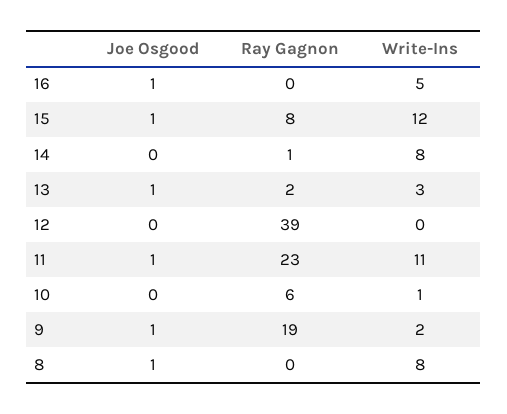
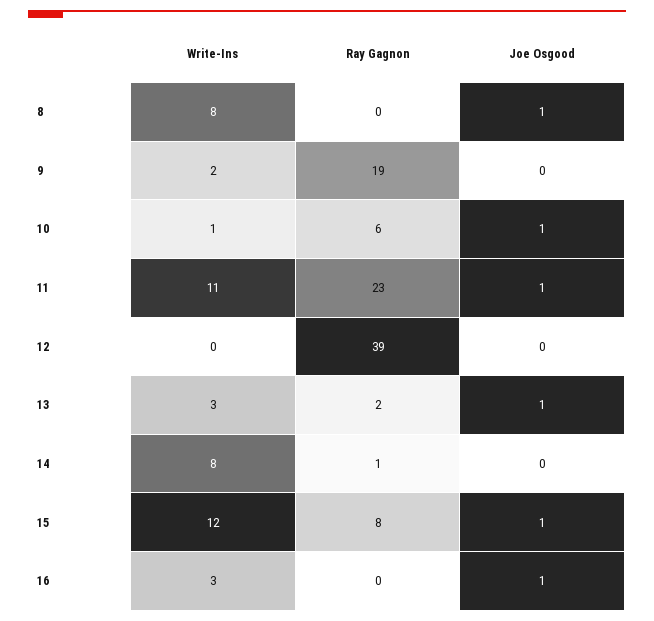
  {
    "Joe Osgood": {
      "16": 1,
      "15": 1,
      "14": 0,
      "13": 1,
      "12": 0,
      "11": 1,
-     "10": 0,
+     "10": 1,
-     "9": 1,
+     "9": 0,
      "8": 1
    },
    "Ray Gagnon": {
      "16": 0,
      "15": 8,
      "14": 1,
      "13": 2,
      "12": 39,
      "11": 23,
      "10": 6,
      "9": 19,
      "8": 0
    },
    "Write-Ins": {
-     "16": 5,
+     "16": 3,
      "15": 12,
      "14": 8,
      "13": 3,
      "12": 0,
      "11": 11,
      "10": 1,
      "9": 2,
      "8": 8
    }
  }

